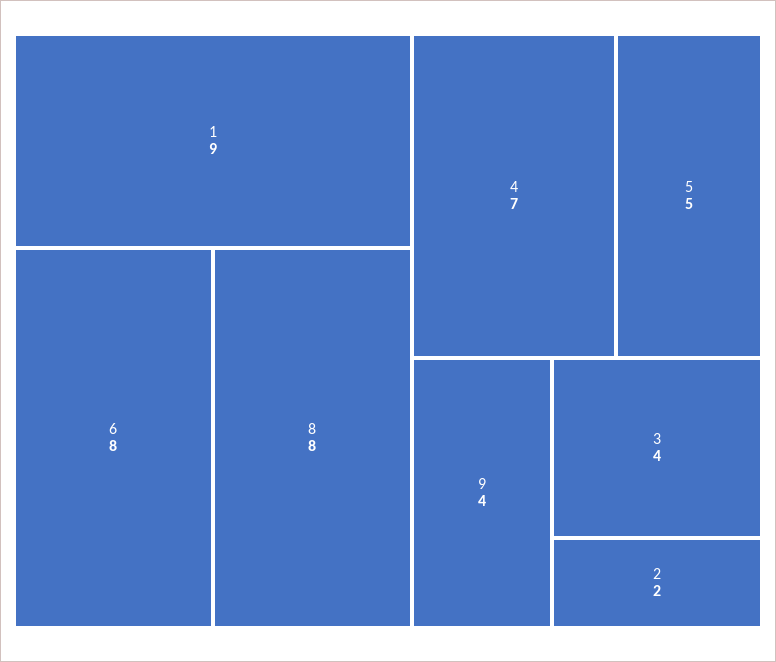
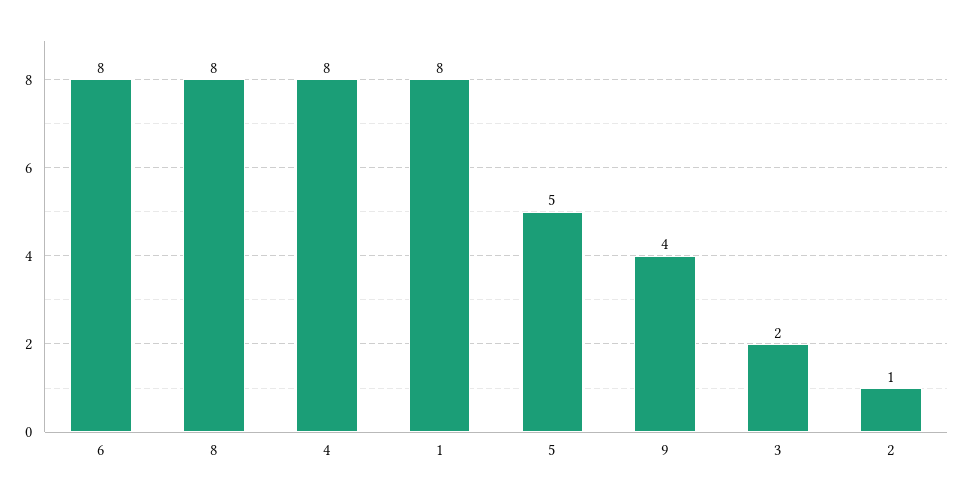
  {
-   "1": 9,
+   "1": 8,
    "6": 8,
    "8": 8,
-   "4": 7,
+   "4": 8,
    "5": 5,
    "9": 4,
-   "3": 4,
+   "3": 2,
-   "2": 2
+   "2": 1
  }

